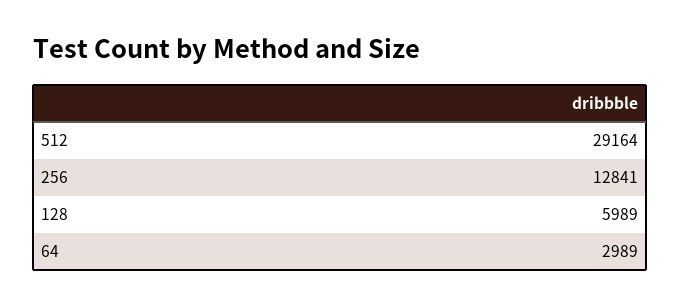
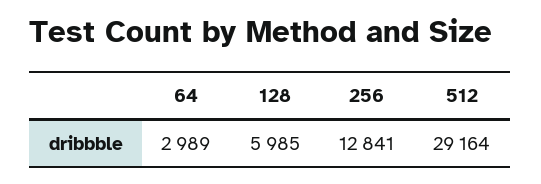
  {
    "512": 29164,
    "256": 12841,
-   "128": 5989,
+   "128": 5985,
    "64": 2989
  }

